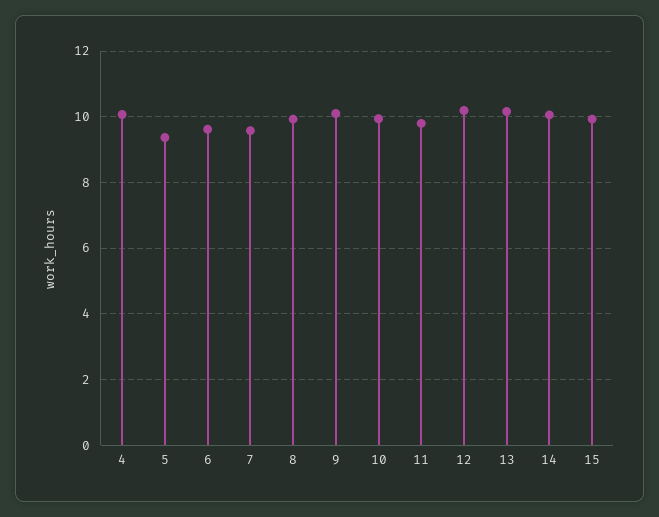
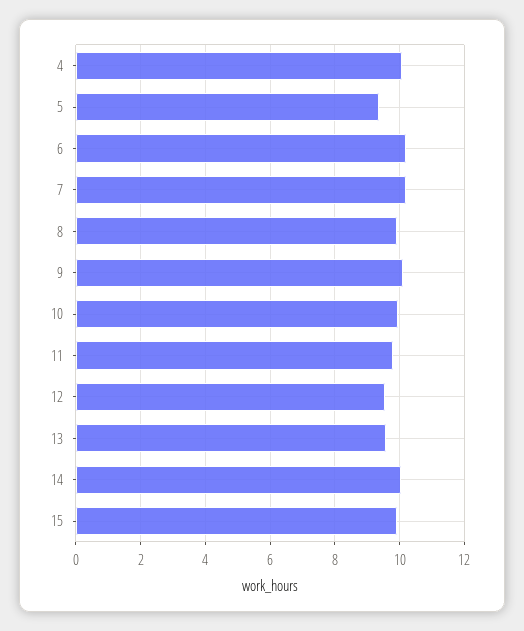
  {
    "4": 10,
    "5": 9.4,
-   "6": 9.6,
+   "6": 10.2,
-   "7": 9.6,
+   "7": 10.2,
    "8": 10,
    "9": 10.2,
    "10": 10,
    "11": 9.8,
-   "12": 10.2,
+   "12": 9.6,
-   "13": 10.2,
+   "13": 9.6,
    "14": 10,
    "15": 10
  }

